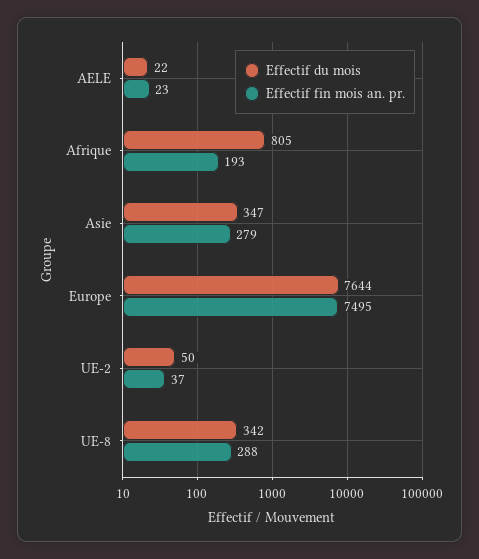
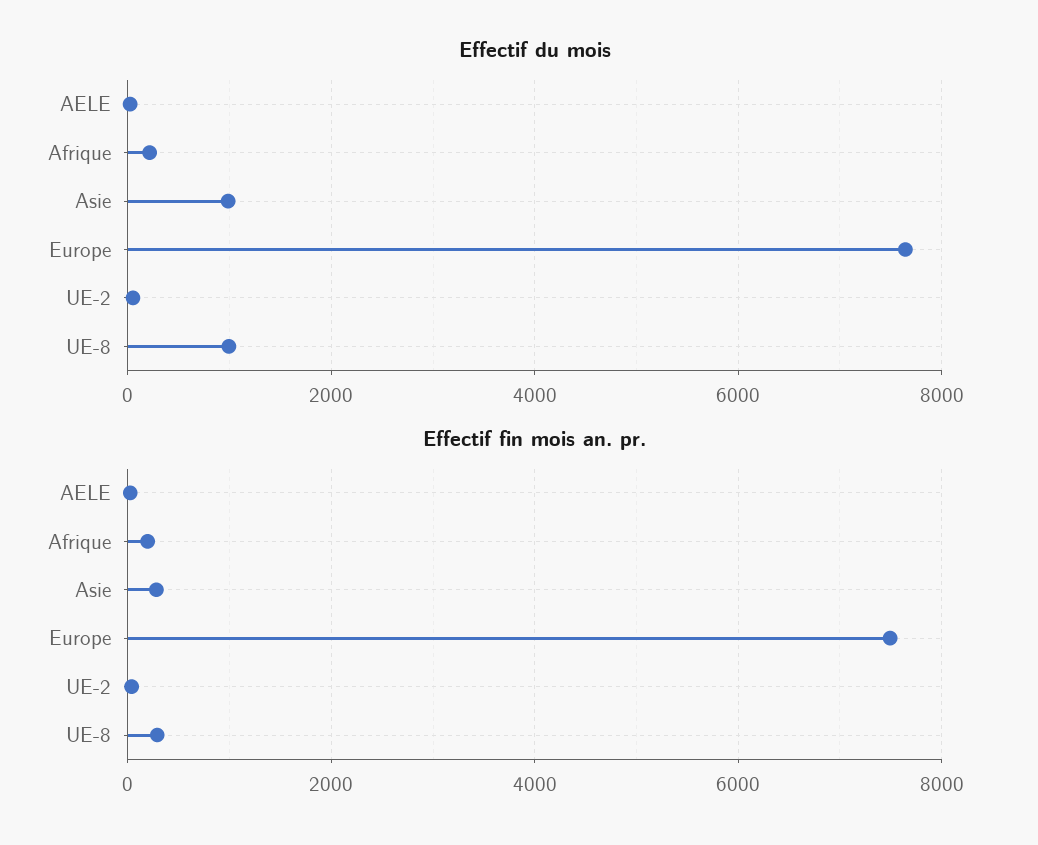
  {
    "Effectif du mois": {
      "AELE": 22,
-     "Afrique": 805,
+     "Afrique": 200,
-     "Asie": 347,
+     "Asie": 1000,
      "Europe": 7644,
      "UE-2": 50,
-     "UE-8": 342
+     "UE-8": 1000
    },
    "Effectif fin mois an. pr.": {
      "AELE": 23,
      "Afrique": 193,
      "Asie": 279,
      "Europe": 7495,
      "UE-2": 37,
      "UE-8": 288
    }
  }

